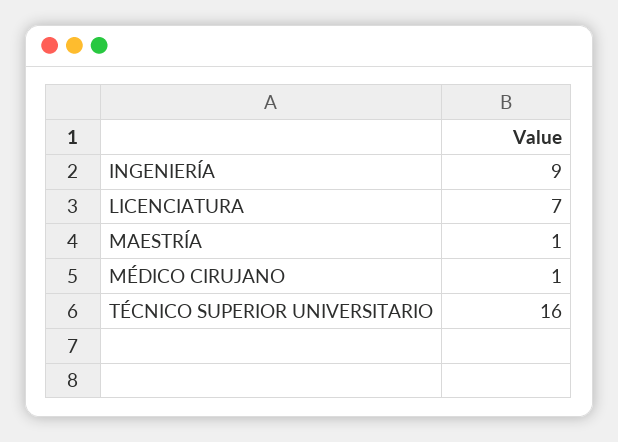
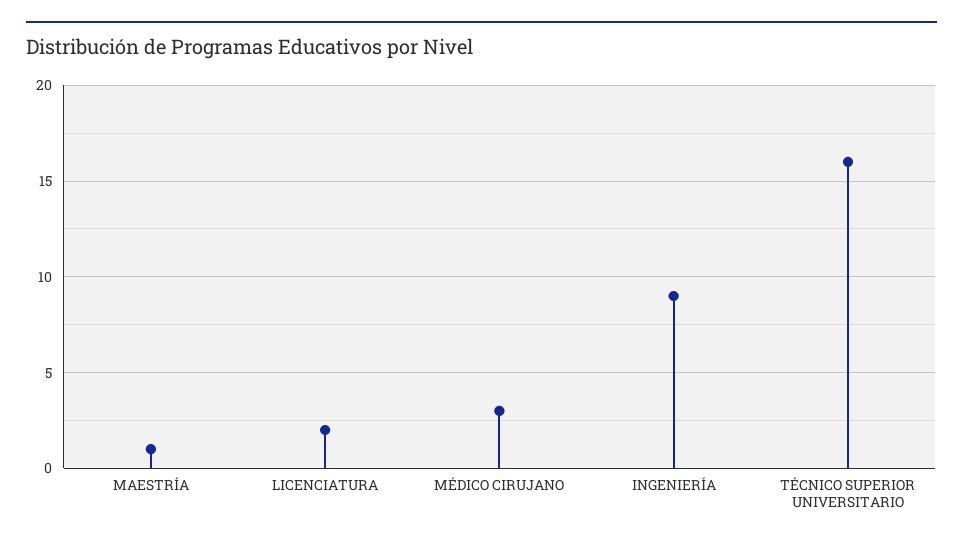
  {
    "INGENIERÍA": 9,
-   "LICENCIATURA": 7,
+   "LICENCIATURA": 2,
    "MAESTRÍA": 1,
-   "MÉDICO CIRUJANO": 1,
+   "MÉDICO CIRUJANO": 3,
    "TÉCNICO SUPERIOR UNIVERSITARIO": 16
  }

